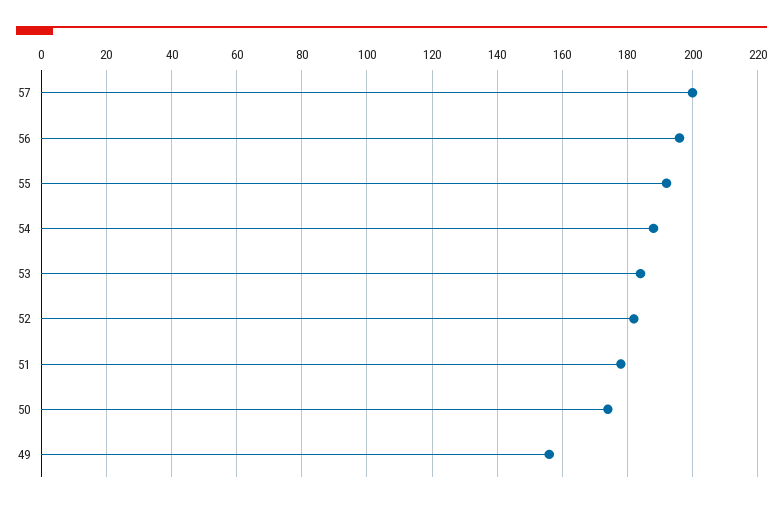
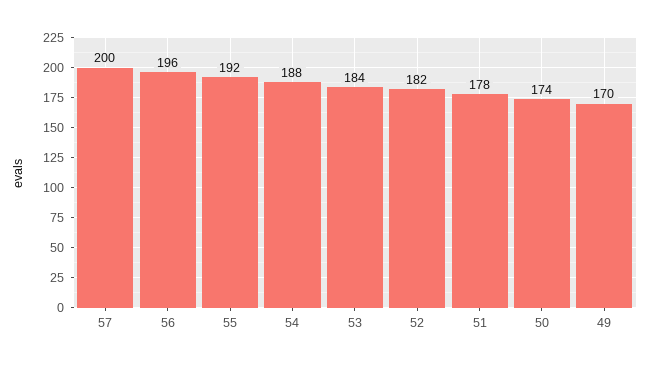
  {
    "57": 200,
    "56": 196,
    "55": 192,
    "54": 188,
    "53": 184,
    "52": 182,
    "51": 178,
    "50": 174,
-   "49": 155
+   "49": 170
  }

